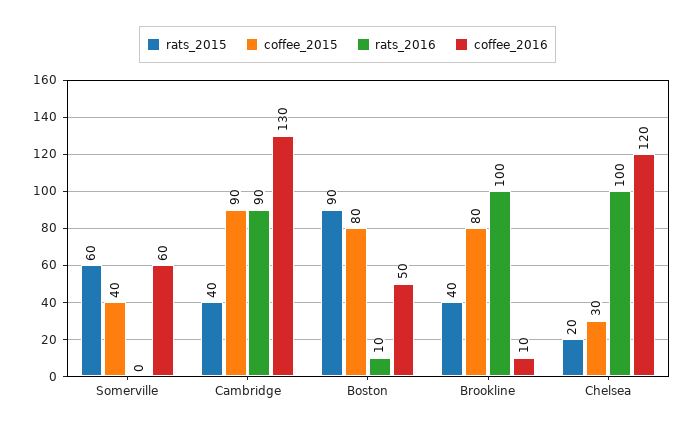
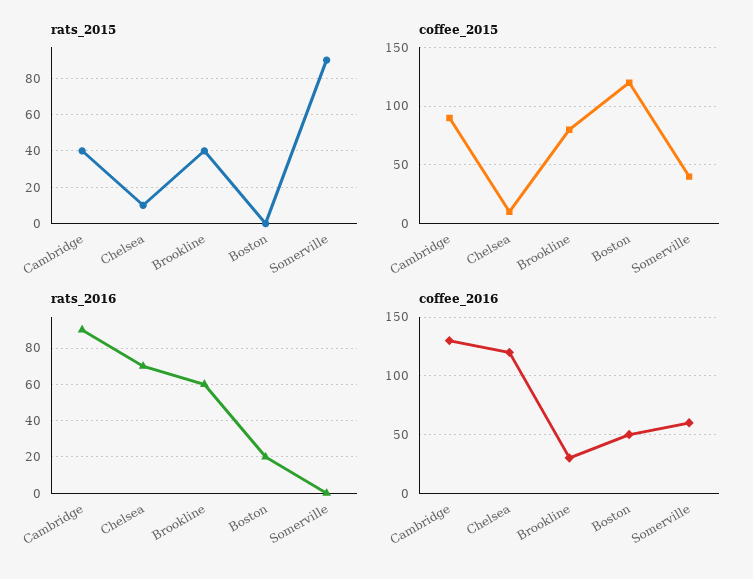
  {
    "rats_2015": {
-     "Somerville": 60,
+     "Somerville": 90,
      "Cambridge": 40,
-     "Boston": 90,
+     "Boston": 0,
      "Brookline": 40,
-     "Chelsea": 20
+     "Chelsea": 10
    },
    "coffee_2015": {
      "Somerville": 40,
      "Cambridge": 90,
-     "Boston": 80,
+     "Boston": 120,
      "Brookline": 80,
-     "Chelsea": 30
+     "Chelsea": 10
    },
    "rats_2016": {
      "Somerville": 0,
      "Cambridge": 90,
-     "Boston": 10,
+     "Boston": 20,
-     "Brookline": 100,
+     "Brookline": 60,
-     "Chelsea": 100
+     "Chelsea": 70
    },
    "coffee_2016": {
      "Somerville": 60,
      "Cambridge": 130,
      "Boston": 50,
-     "Brookline": 10,
+     "Brookline": 30,
      "Chelsea": 120
    }
  }

